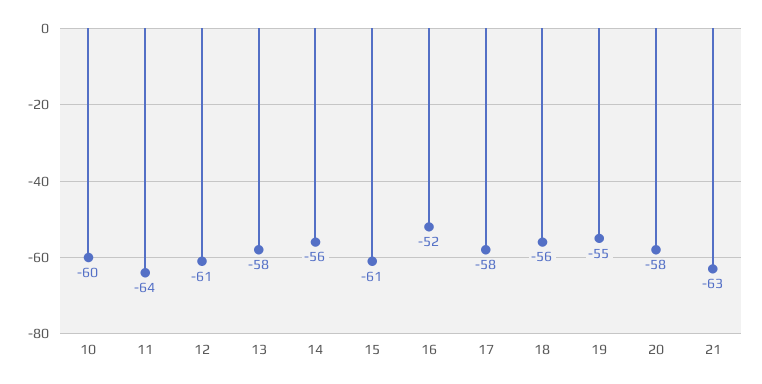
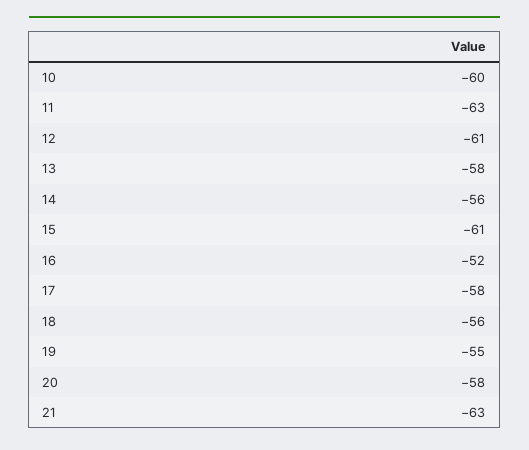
  {
    "10": -60,
-   "11": -64,
+   "11": -63,
    "12": -61,
    "13": -58,
    "14": -56,
    "15": -61,
    "16": -52,
    "17": -58,
    "18": -56,
    "19": -55,
    "20": -58,
    "21": -63
  }

